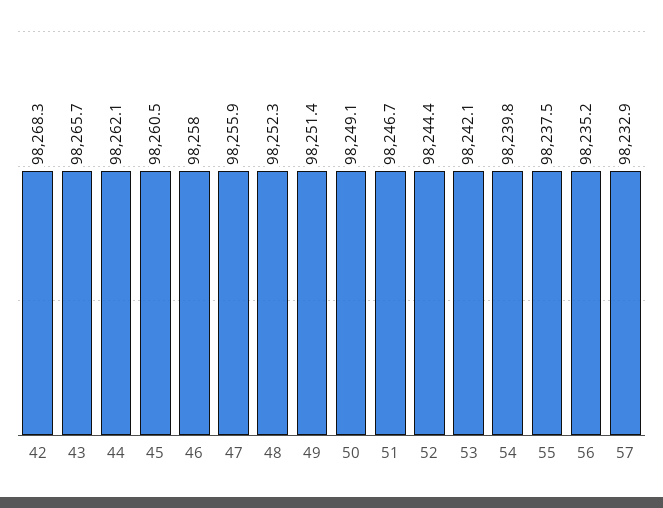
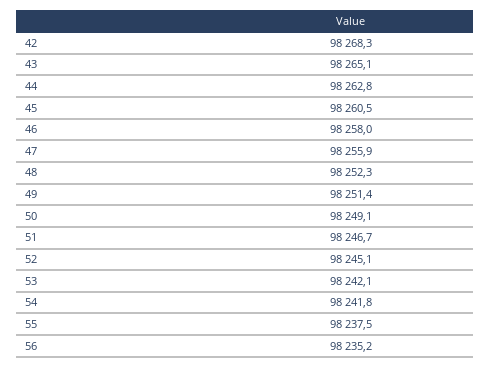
  {
    "42": 98268.3,
-   "43": 98265.7,
+   "43": 98265.1,
-   "44": 98262.1,
+   "44": 98262.8,
    "45": 98260.5,
    "46": 98258,
    "47": 98255.9,
    "48": 98252.3,
    "49": 98251.4,
    "50": 98249.1,
    "51": 98246.7,
-   "52": 98244.4,
+   "52": 98245.1,
    "53": 98242.1,
-   "54": 98239.8,
+   "54": 98241.8,
    "55": 98237.5,
-   "56": 98235.2,
+   "56": 98235.2
-   "57": 98232.9
  }

